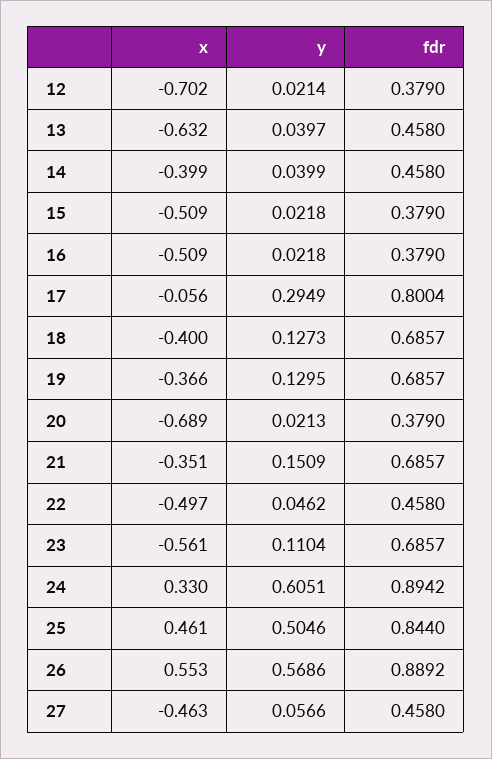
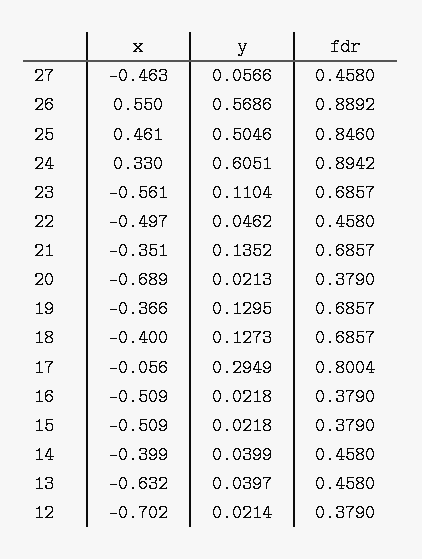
  {
    "x": {
      "12": -0.702,
      "13": -0.632,
      "14": -0.399,
      "15": -0.509,
      "16": -0.509,
      "17": -0.056,
      "18": -0.4,
      "19": -0.366,
      "20": -0.689,
      "21": -0.351,
      "22": -0.497,
      "23": -0.561,
      "24": 0.33,
      "25": 0.461,
-     "26": 0.553,
+     "26": 0.55,
      "27": -0.463
    },
    "y": {
      "12": 0.0214,
      "13": 0.0397,
      "14": 0.0399,
      "15": 0.0218,
      "16": 0.0218,
      "17": 0.2949,
      "18": 0.1273,
      "19": 0.1295,
      "20": 0.0213,
-     "21": 0.1509,
+     "21": 0.1352,
      "22": 0.0462,
      "23": 0.1104,
      "24": 0.6051,
      "25": 0.5046,
      "26": 0.5686,
      "27": 0.0566
    },
    "fdr": {
      "12": 0.379,
      "13": 0.458,
      "14": 0.458,
      "15": 0.379,
      "16": 0.379,
      "17": 0.8004,
      "18": 0.6857,
      "19": 0.6857,
      "20": 0.379,
      "21": 0.6857,
      "22": 0.458,
      "23": 0.6857,
      "24": 0.8942,
-     "25": 0.844,
+     "25": 0.846,
      "26": 0.8892,
      "27": 0.458
    }
  }

